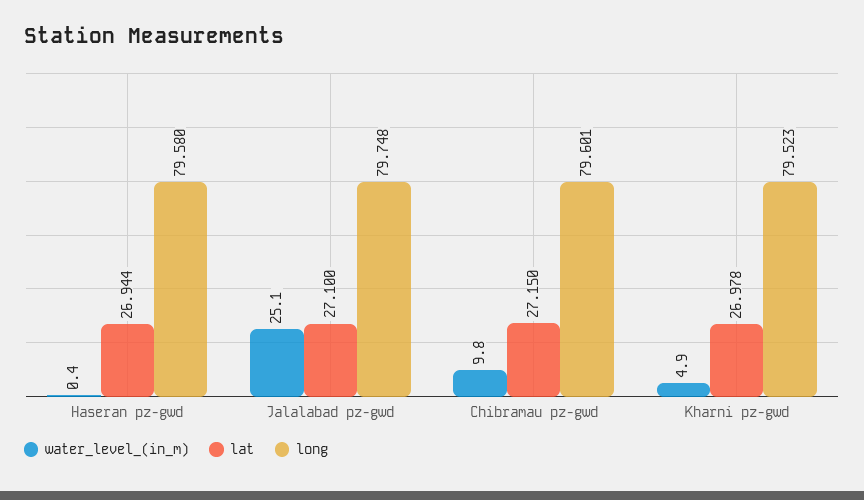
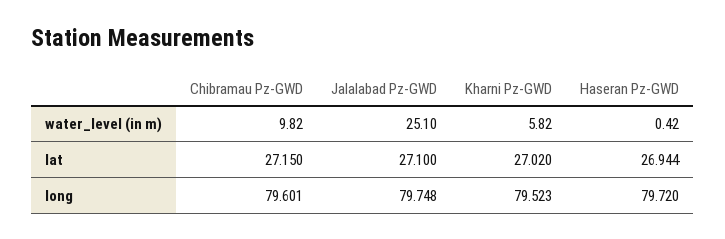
  {
    "water_level_(in_m)": {
      "Haseran pz-gwd": 0.42,
      "Jalalabad pz-gwd": 25.1,
      "Chibramau pz-gwd": 9.82,
-     "Kharni pz-gwd": 4.9
+     "Kharni pz-gwd": 5.82
    },
    "lat": {
      "Haseran pz-gwd": 26.944,
      "Jalalabad pz-gwd": 27.1,
      "Chibramau pz-gwd": 27.15,
-     "Kharni pz-gwd": 26.978
+     "Kharni pz-gwd": 27.02
    },
    "long": {
-     "Haseran pz-gwd": 79.58,
+     "Haseran pz-gwd": 79.72,
      "Jalalabad pz-gwd": 79.748,
      "Chibramau pz-gwd": 79.601,
      "Kharni pz-gwd": 79.523
    }
  }

